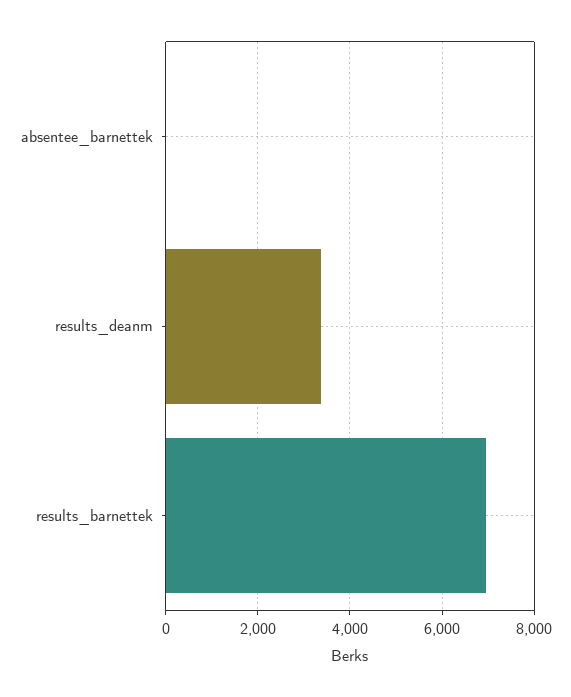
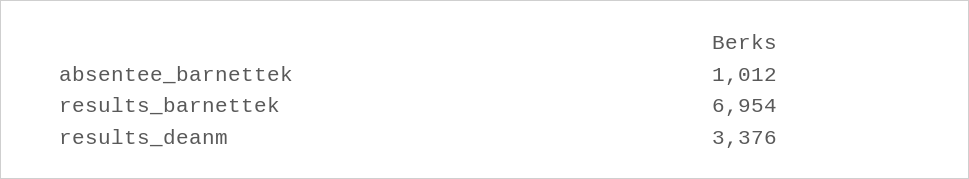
  {
-   "absentee_barnettek": 0,
+   "absentee_barnettek": 1012,
    "results_deanm": 3376,
    "results_barnettek": 6954
  }

